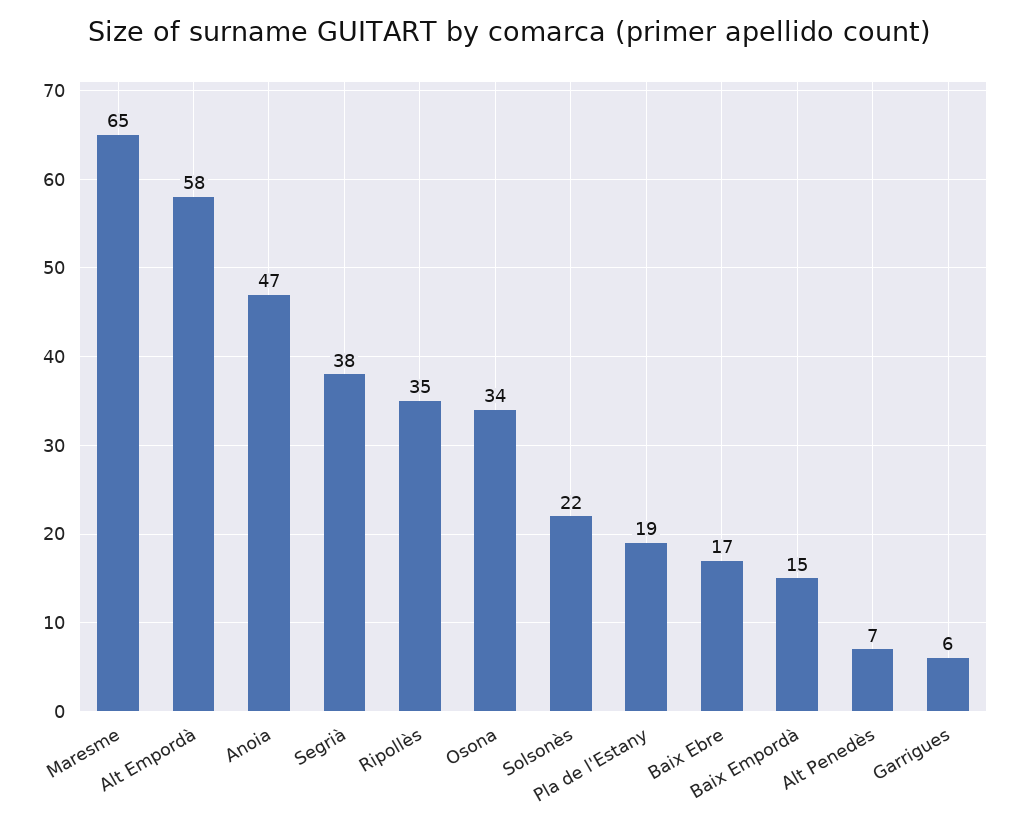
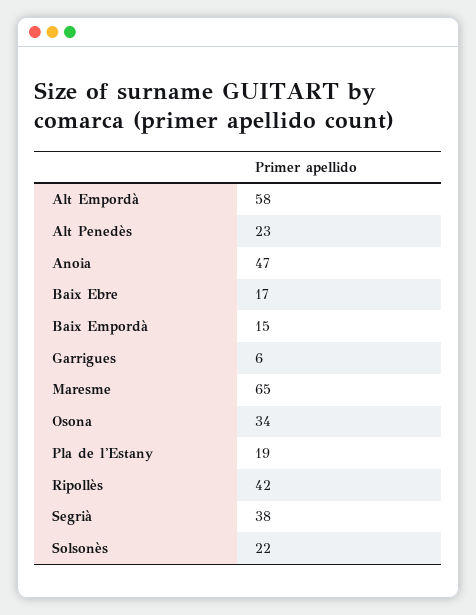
  {
    "Maresme": 65,
    "Alt Empordà": 58,
    "Anoia": 47,
    "Segrià": 38,
-   "Ripollès": 35,
+   "Ripollès": 42,
    "Osona": 34,
    "Solsonès": 22,
    "Pla de l'Estany": 19,
    "Baix Ebre": 17,
    "Baix Empordà": 15,
-   "Alt Penedès": 7,
+   "Alt Penedès": 23,
    "Garrigues": 6
  }

